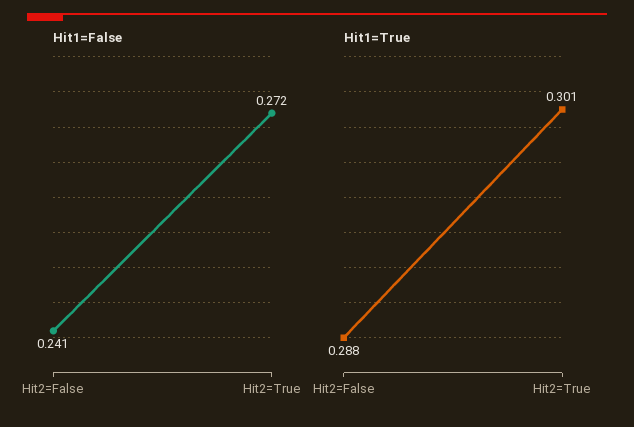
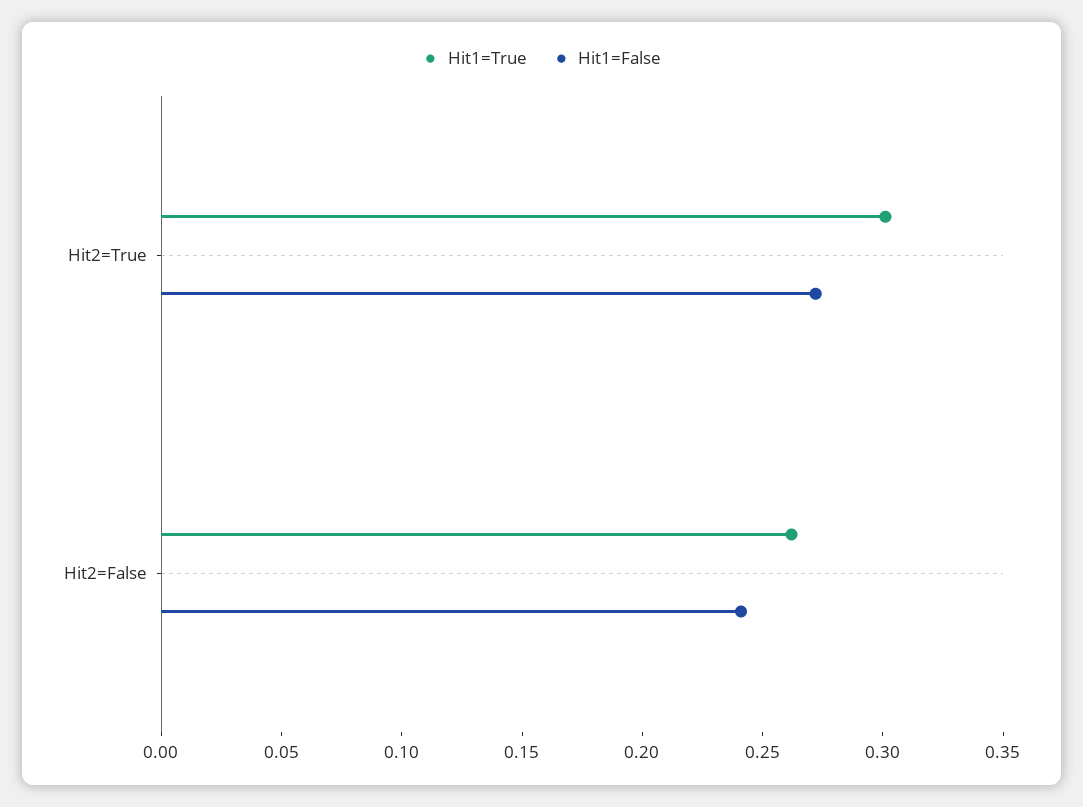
  {
    "Hit1=False": {
      "Hit2=False": 0.241,
      "Hit2=True": 0.272
    },
    "Hit1=True": {
-     "Hit2=False": 0.288,
+     "Hit2=False": 0.26,
      "Hit2=True": 0.301
    }
  }

